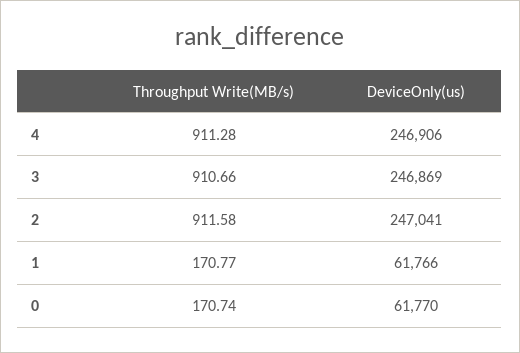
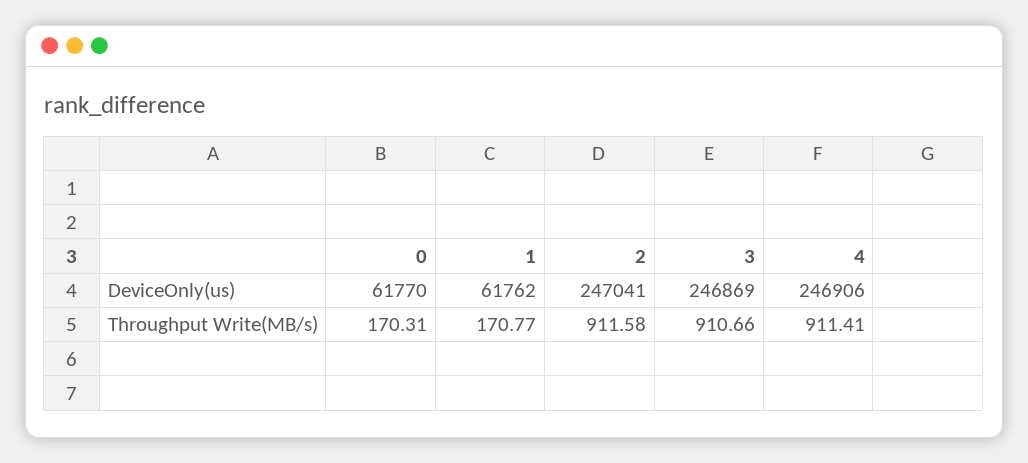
  {
    "Throughput Write(MB/s)": {
-     "4": 911.28,
+     "4": 911.41,
      "3": 910.66,
      "2": 911.58,
      "1": 170.77,
-     "0": 170.74
+     "0": 170.31
    },
    "DeviceOnly(us)": {
      "4": 246906,
      "3": 246869,
      "2": 247041,
-     "1": 61766,
+     "1": 61762,
      "0": 61770
    }
  }

